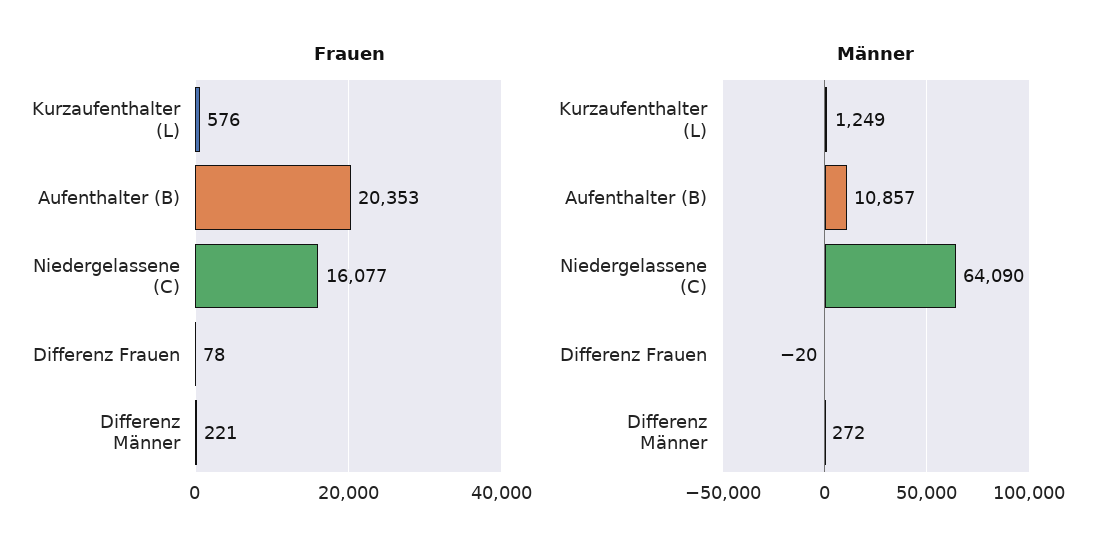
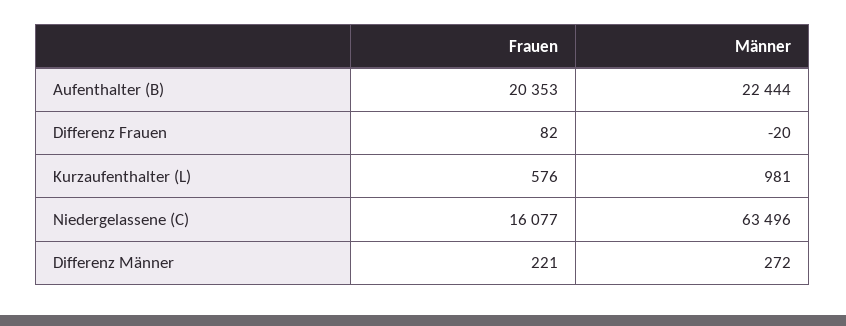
  {
    "Frauen": {
      "Kurzaufenthalter (L)": 576,
      "Aufenthalter (B)": 20353,
      "Niedergelassene (C)": 16077,
-     "Differenz Frauen": 78,
+     "Differenz Frauen": 82,
      "Differenz Männer": 221
    },
    "Männer": {
-     "Kurzaufenthalter (L)": 1249,
+     "Kurzaufenthalter (L)": 981,
-     "Aufenthalter (B)": 10857,
+     "Aufenthalter (B)": 22444,
-     "Niedergelassene (C)": 64090,
+     "Niedergelassene (C)": 63496,
      "Differenz Frauen": -20,
      "Differenz Männer": 272
    }
  }

